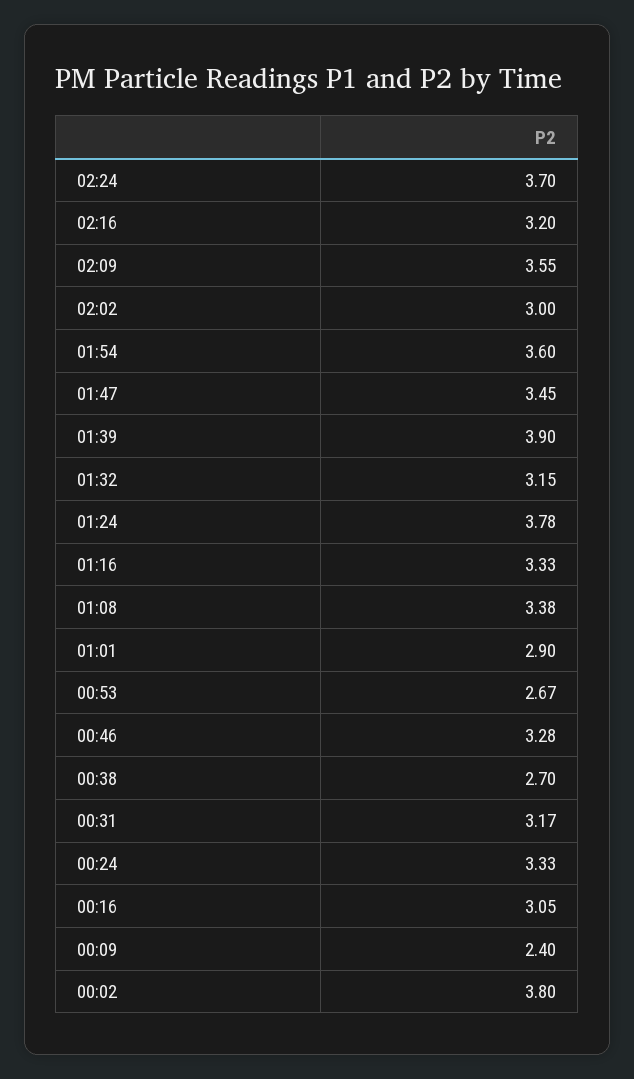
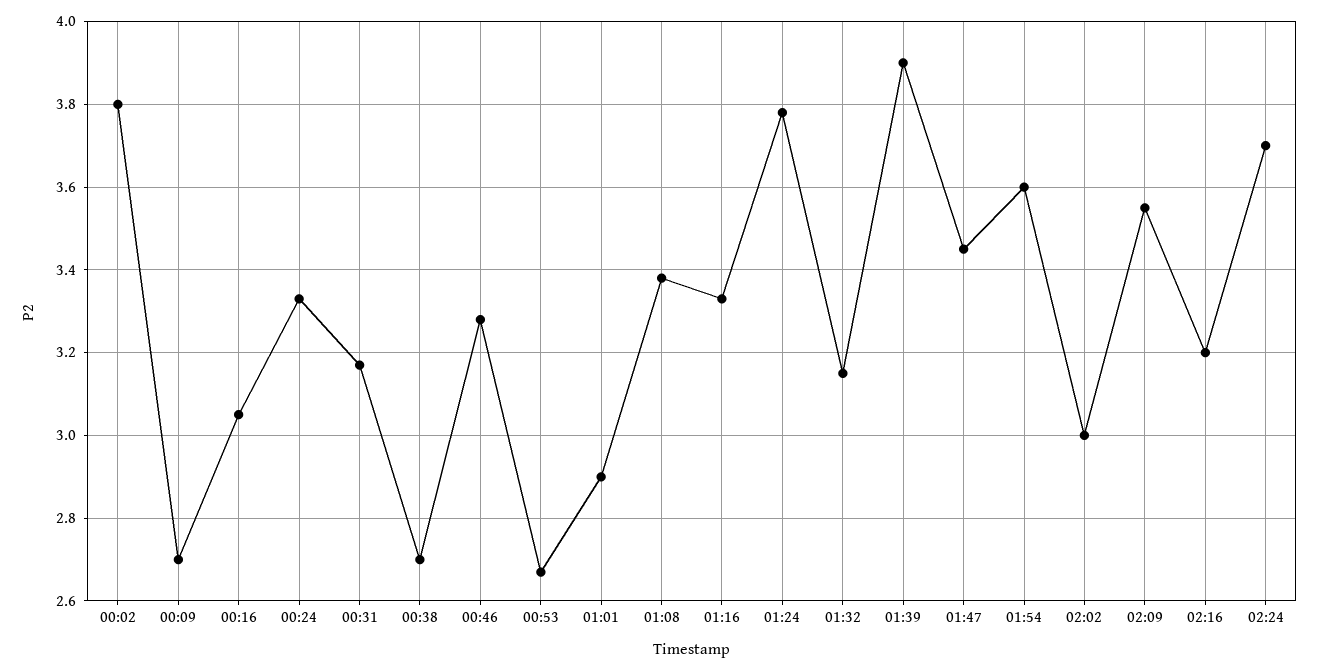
  {
    "02:24": 3.7,
    "02:16": 3.2,
    "02:09": 3.55,
    "02:02": 3,
    "01:54": 3.6,
    "01:47": 3.45,
    "01:39": 3.9,
    "01:32": 3.15,
    "01:24": 3.78,
    "01:16": 3.33,
    "01:08": 3.38,
    "01:01": 2.9,
    "00:53": 2.67,
    "00:46": 3.28,
    "00:38": 2.7,
    "00:31": 3.17,
    "00:24": 3.33,
    "00:16": 3.05,
-   "00:09": 2.4,
+   "00:09": 2.7,
    "00:02": 3.8
  }

